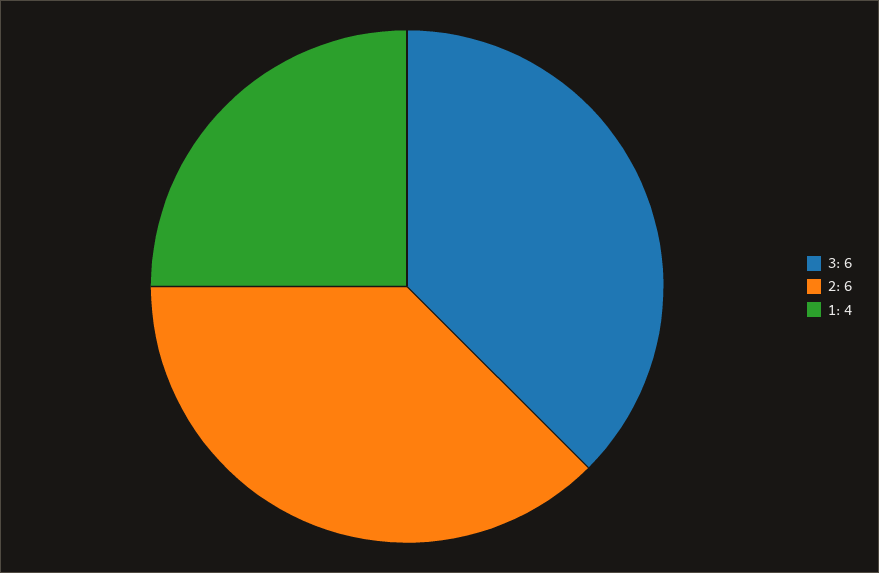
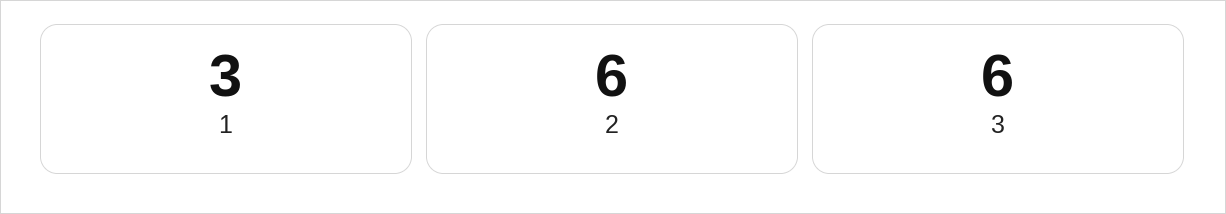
  {
    "3": 6,
    "2": 6,
-   "1": 4
+   "1": 3
  }

